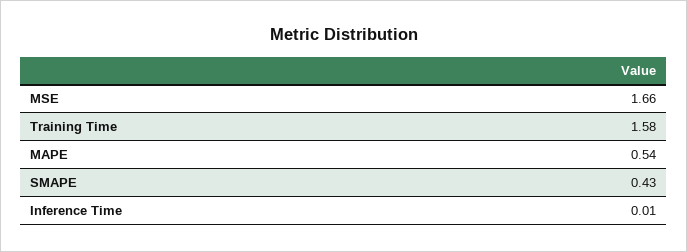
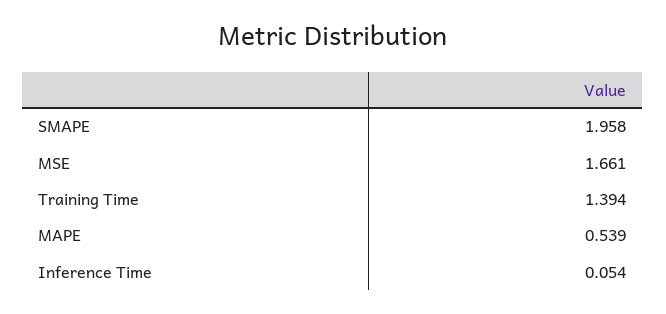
  {
    "MSE": 1.661,
-   "Training Time": 1.58,
+   "Training Time": 1.394,
    "MAPE": 0.539,
-   "SMAPE": 0.43,
+   "SMAPE": 1.958,
-   "Inference Time": 0.01
+   "Inference Time": 0.054
  }

